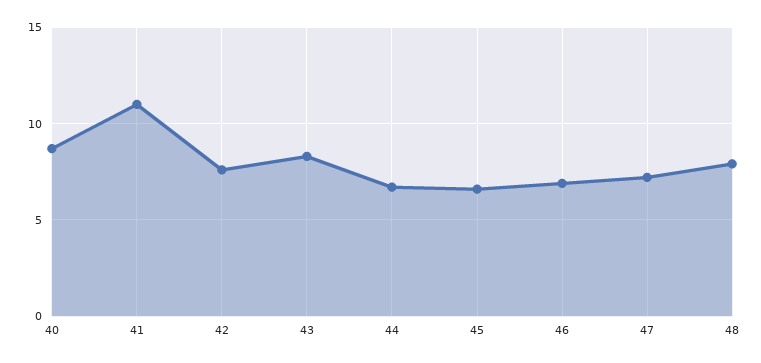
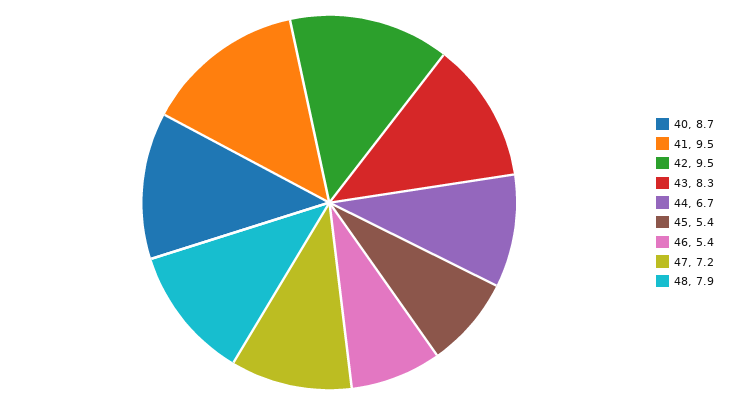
  {
    "40": 8.7,
-   "41": 11,
+   "41": 9.5,
-   "42": 7.5,
+   "42": 9.5,
    "43": 8.3,
    "44": 6.7,
-   "45": 6.5,
+   "45": 5.4,
-   "46": 7,
+   "46": 5.4,
    "47": 7.2,
    "48": 7.9
  }

